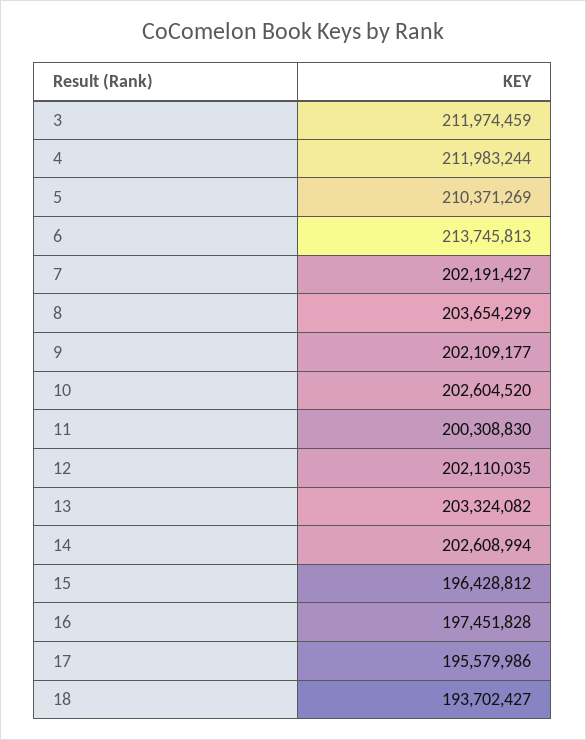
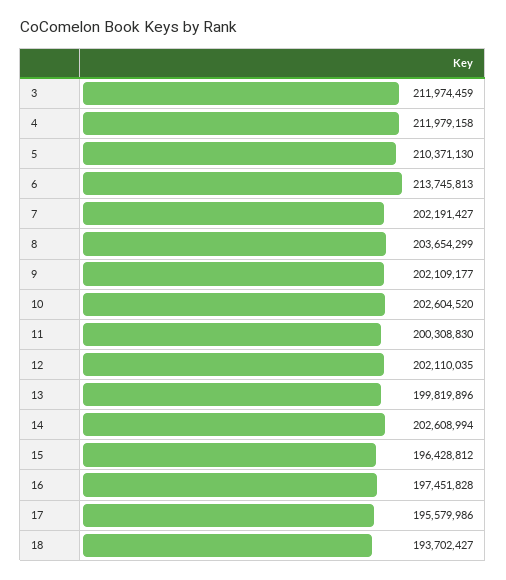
  {
    "3": 211974459,
-   "4": 211983244,
+   "4": 211979158,
-   "5": 210371269,
+   "5": 210371130,
    "6": 213745813,
    "7": 202191427,
    "8": 203654299,
    "9": 202109177,
    "10": 202604520,
    "11": 200308830,
    "12": 202110035,
-   "13": 203324082,
+   "13": 199819896,
    "14": 202608994,
    "15": 196428812,
    "16": 197451828,
    "17": 195579986,
    "18": 193702427
  }

